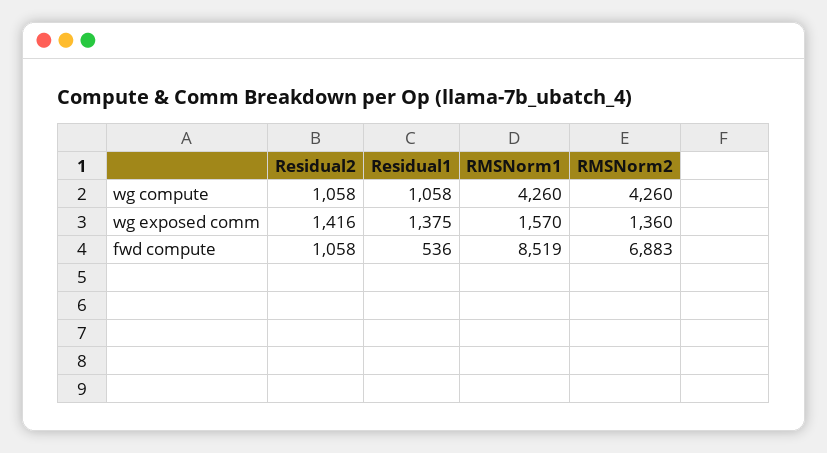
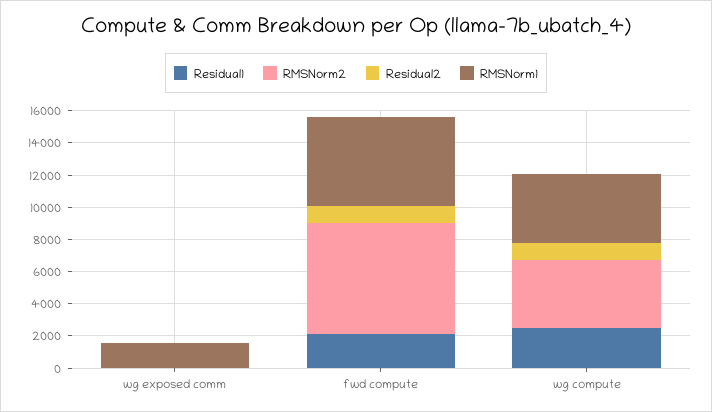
  {
    "Residual2": {
      "wg compute": 1058,
-     "wg exposed comm": 1416,
+     "wg exposed comm": 0,
      "fwd compute": 1058
    },
    "Residual1": {
-     "wg compute": 1058,
+     "wg compute": 2500,
-     "wg exposed comm": 1375,
+     "wg exposed comm": 0,
-     "fwd compute": 536
+     "fwd compute": 2000
    },
    "RMSNorm1": {
      "wg compute": 4260,
      "wg exposed comm": 1570,
-     "fwd compute": 8519
+     "fwd compute": 5500
    },
    "RMSNorm2": {
      "wg compute": 4260,
-     "wg exposed comm": 1360,
+     "wg exposed comm": 0,
      "fwd compute": 6883
    }
  }

